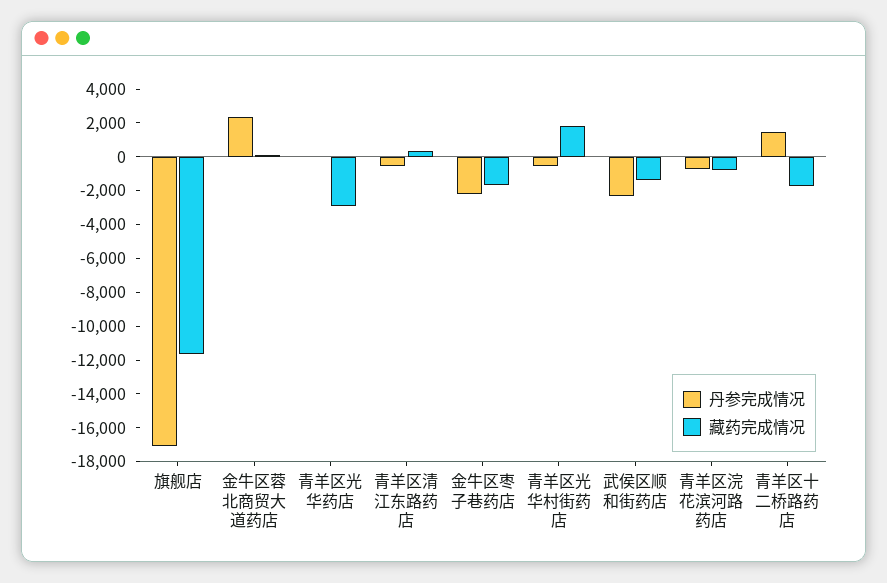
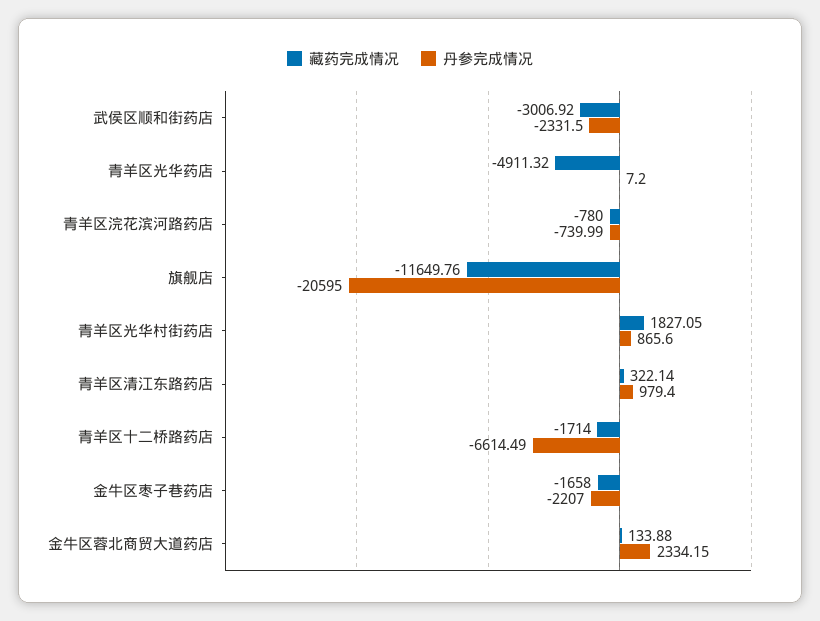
  {
    "丹参完成情况": {
-     "旗舰店": -17000,
+     "旗舰店": -20595,
      "金牛区蓉北商贸大道药店": 2334.15,
      "青羊区光华药店": 7.2,
-     "青羊区清江东路药店": -500,
+     "青羊区清江东路药店": 979.4,
      "金牛区枣子巷药店": -2207,
-     "青羊区光华村街药店": -500,
+     "青羊区光华村街药店": 865.6,
      "武侯区顺和街药店": -2331.5,
      "青羊区浣花滨河路药店": -739.99,
-     "青羊区十二桥路药店": 1500
+     "青羊区十二桥路药店": -6614.49
    },
    "藏药完成情况": {
      "旗舰店": -11649.76,
      "金牛区蓉北商贸大道药店": 133.88,
-     "青羊区光华药店": -3000,
+     "青羊区光华药店": -4911.32,
      "青羊区清江东路药店": 322.14,
      "金牛区枣子巷药店": -1658,
      "青羊区光华村街药店": 1827.05,
-     "武侯区顺和街药店": -1500,
+     "武侯区顺和街药店": -3006.92,
      "青羊区浣花滨河路药店": -780,
      "青羊区十二桥路药店": -1714
    }
  }

